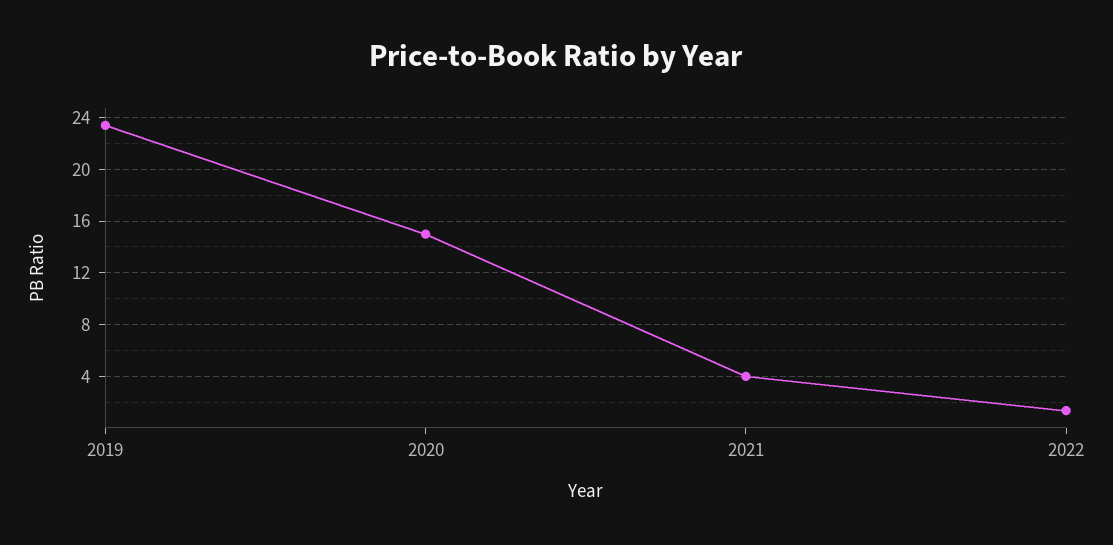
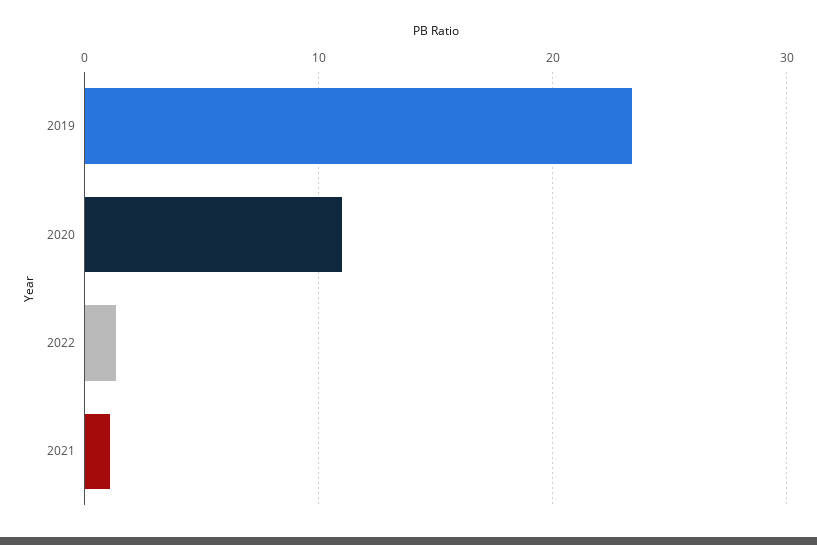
  {
    "2019": 23.5,
-   "2020": 15,
+   "2020": 11,
-   "2021": 4,
+   "2021": 1,
    "2022": 1.5
  }

